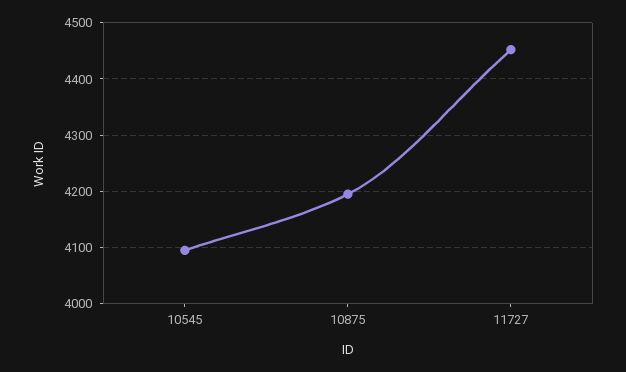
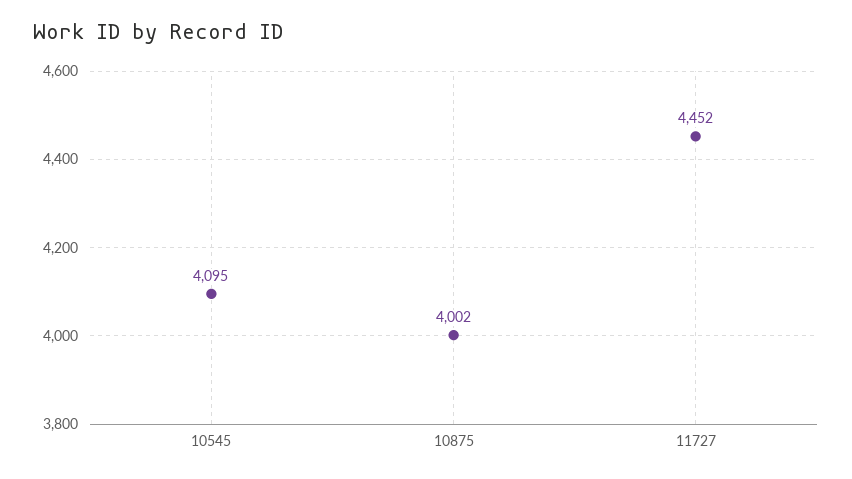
  {
    "10545": 4095,
-   "10875": 4200,
+   "10875": 4002,
    "11727": 4452
  }

